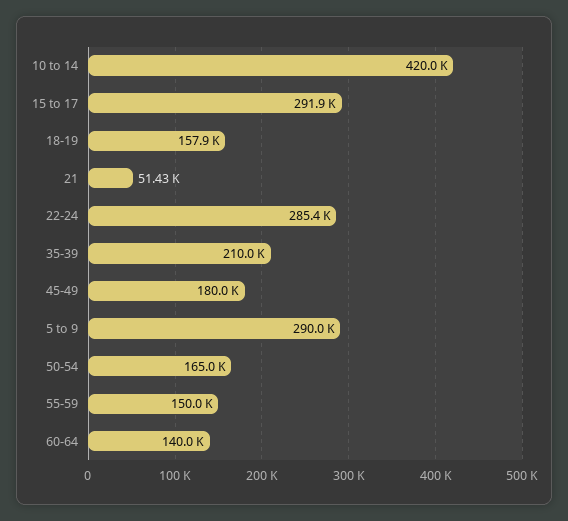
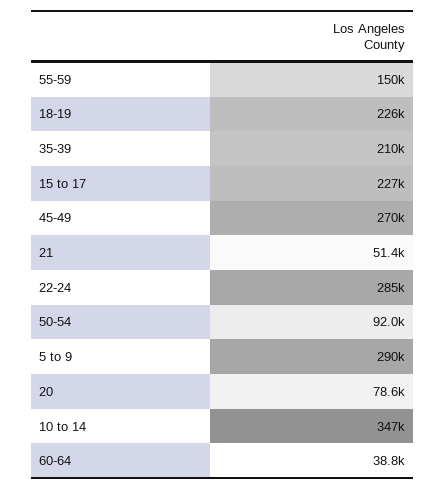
  {
-   "10 to 14": 420000,
+   "10 to 14": 347000,
-   "15 to 17": 291900,
+   "15 to 17": 227000,
-   "18-19": 157900,
+   "18-19": 226000,
    "21": 51430,
    "22-24": 285400,
    "35-39": 210000,
-   "45-49": 180000,
+   "45-49": 270000,
    "5 to 9": 290000,
-   "50-54": 165000,
+   "50-54": 92000,
    "55-59": 150000,
-   "60-64": 140000
+   "60-64": 38800,
+   "20": 78600
  }

